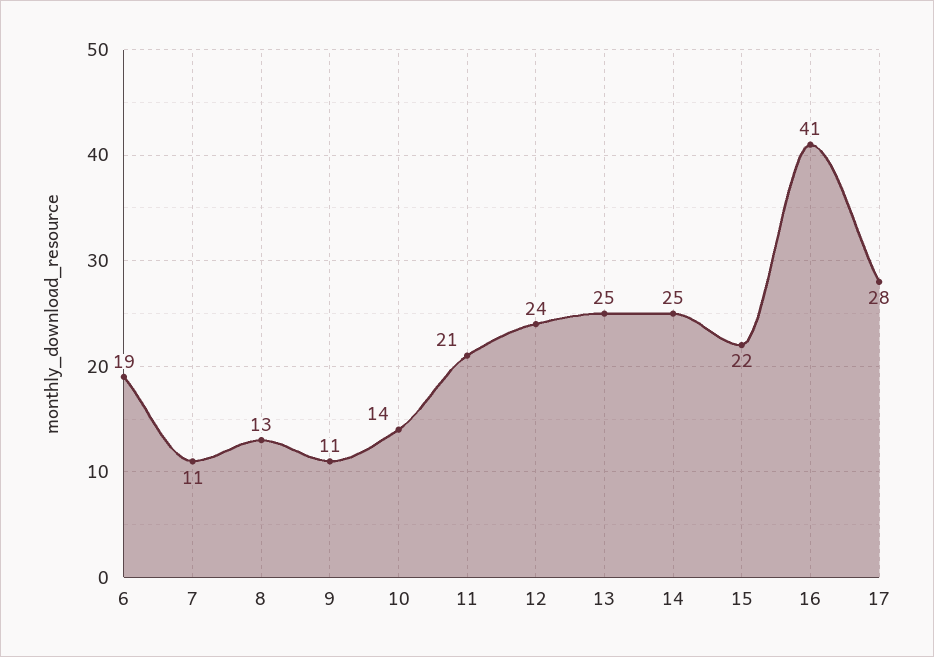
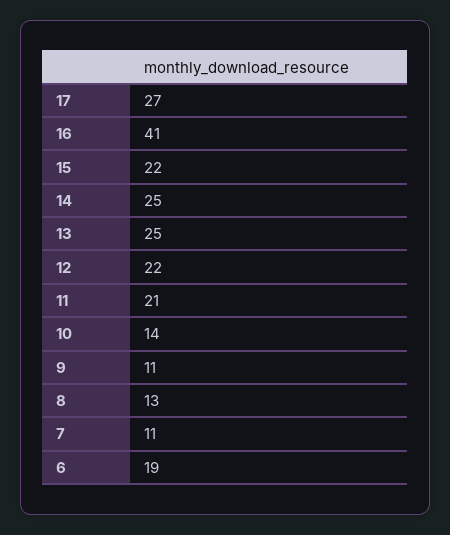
  {
    "6": 19,
    "7": 11,
    "8": 13,
    "9": 11,
    "10": 14,
    "11": 21,
-   "12": 24,
+   "12": 22,
    "13": 25,
    "14": 25,
    "15": 22,
    "16": 41,
-   "17": 28
+   "17": 27
  }

